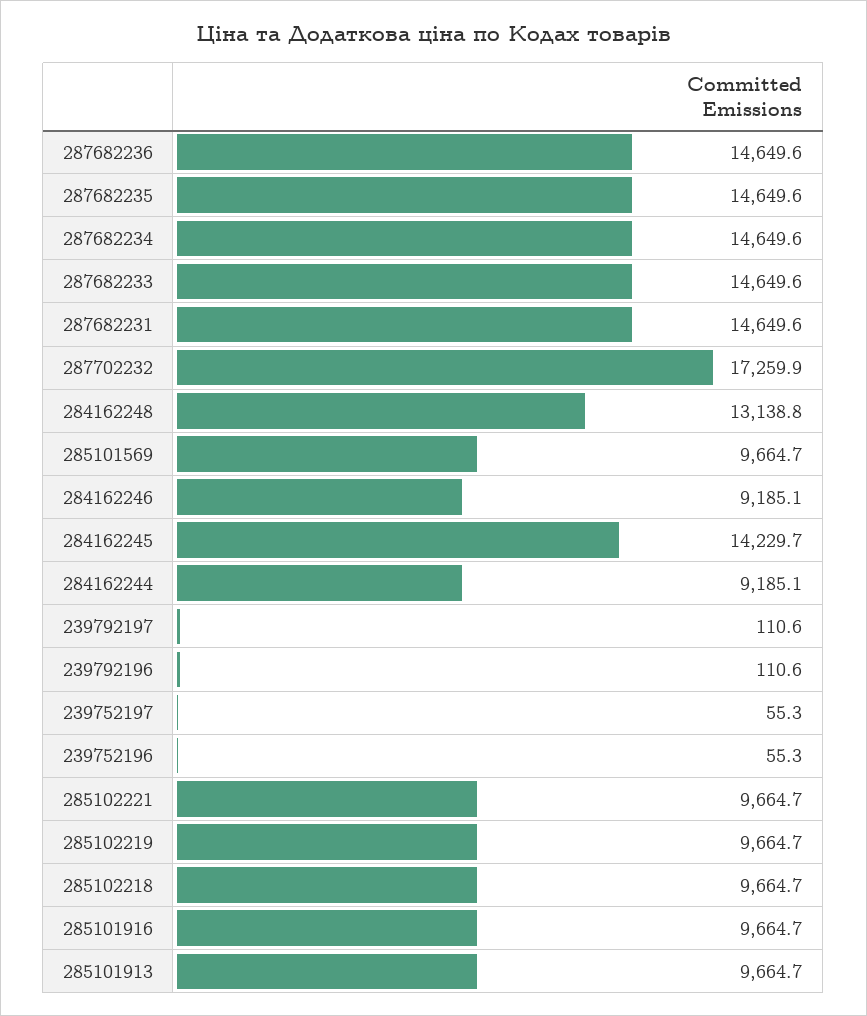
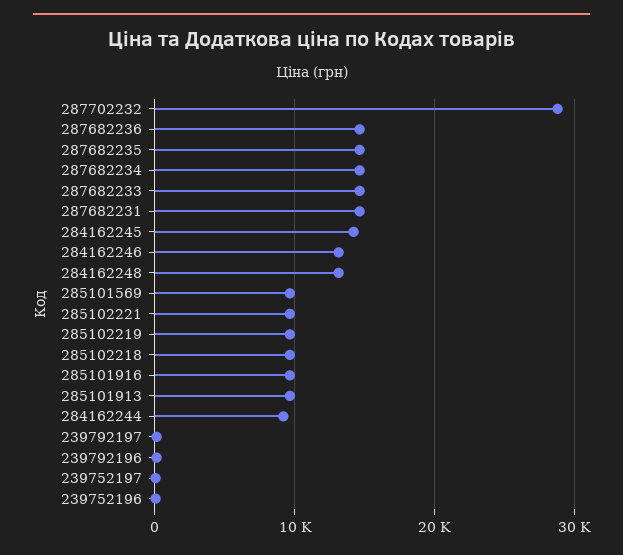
  {
    "287682236": 14649.6,
    "287682235": 14649.6,
    "287682234": 14649.6,
    "287682233": 14649.6,
    "287682231": 14649.6,
-   "287702232": 17259.9,
+   "287702232": 29000,
    "284162248": 13138.8,
    "285101569": 9664.7,
-   "284162246": 9185.1,
+   "284162246": 13000,
    "284162245": 14229.7,
    "284162244": 9185.1,
    "239792197": 110.6,
    "239792196": 110.6,
    "239752197": 55.3,
    "239752196": 55.3,
    "285102221": 9664.7,
    "285102219": 9664.7,
    "285102218": 9664.7,
    "285101916": 9664.7,
    "285101913": 9664.7
  }

